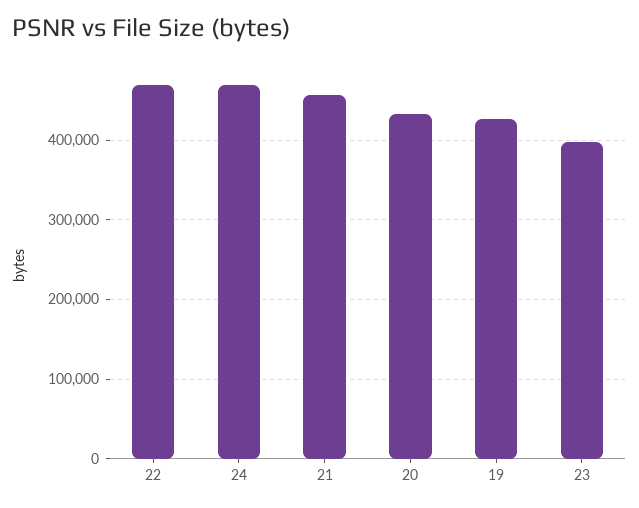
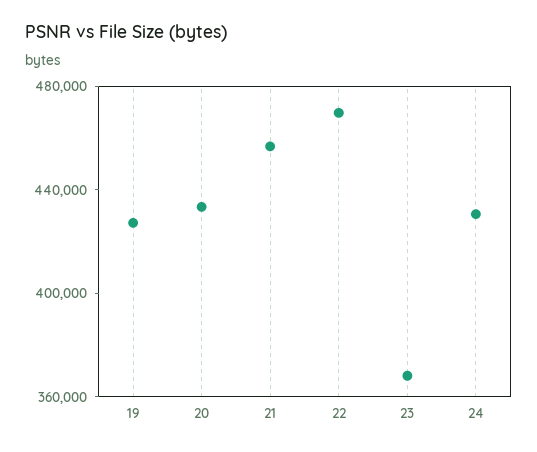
  {
    "22": 470000,
-   "24": 470000,
+   "24": 430000,
    "21": 460000,
    "20": 430000,
    "19": 430000,
-   "23": 400000
+   "23": 370000
  }

